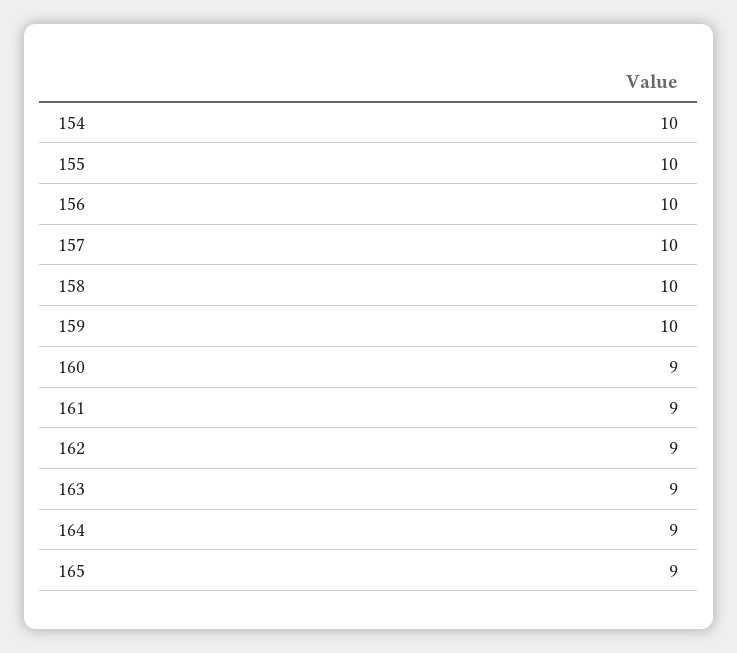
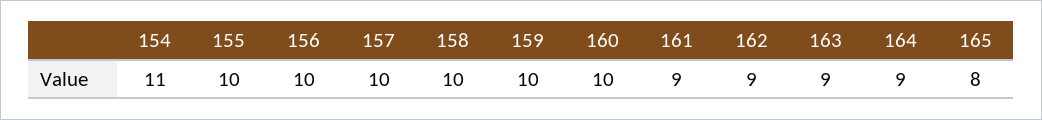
  {
-   "154": 10,
+   "154": 11,
    "155": 10,
    "156": 10,
    "157": 10,
    "158": 10,
    "159": 10,
-   "160": 9,
+   "160": 10,
    "161": 9,
    "162": 9,
    "163": 9,
    "164": 9,
-   "165": 9
+   "165": 8
  }

